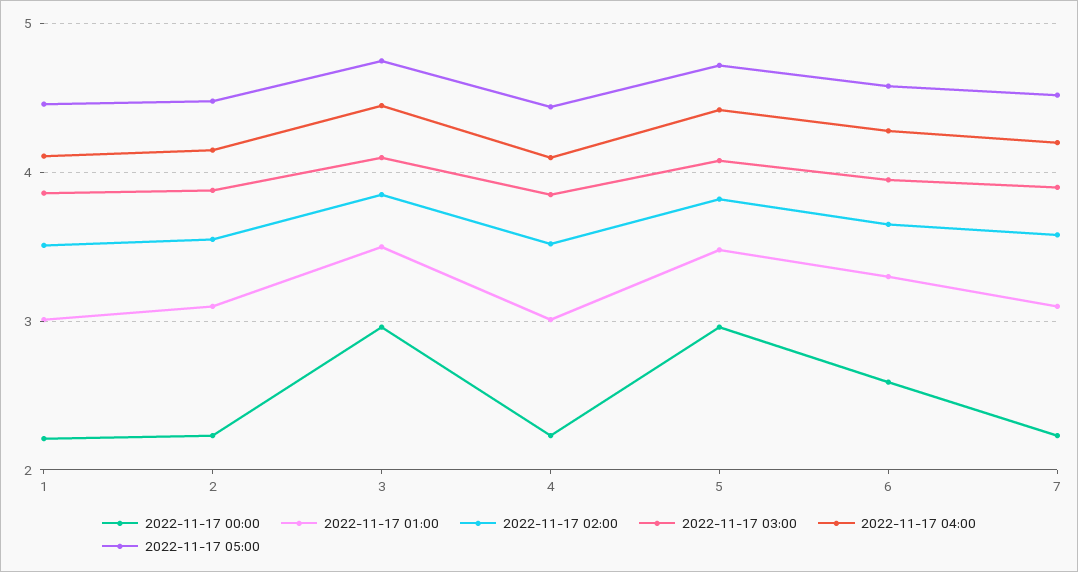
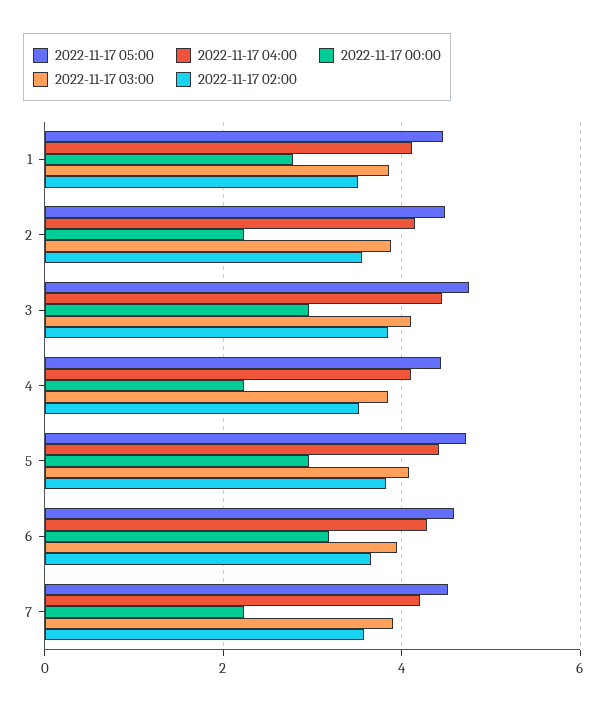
  {
    "2022-11-17 00:00": {
-     "1": 2.2,
+     "1": 2.8,
      "2": 2.2,
      "3": 3,
      "4": 2.2,
      "5": 3,
-     "6": 2.6,
+     "6": 3.2,
      "7": 2.2
    },
-   "2022-11-17 01:00": {
-     "1": 3,
-     "2": 3.1,
-     "3": 3.5,
-     "4": 3,
-     "5": 3.5,
-     "6": 3.3,
-     "7": 3.1
-   },
    "2022-11-17 02:00": {
      "1": 3.5,
      "2": 3.6,
      "3": 3.9,
      "4": 3.5,
      "5": 3.8,
      "6": 3.7,
      "7": 3.6
    },
    "2022-11-17 03:00": {
      "1": 3.9,
      "2": 3.9,
      "3": 4.1,
      "4": 3.9,
      "5": 4.1,
      "6": 4,
      "7": 3.9
    },
    "2022-11-17 04:00": {
      "1": 4.1,
      "2": 4.2,
      "3": 4.5,
      "4": 4.1,
      "5": 4.4,
      "6": 4.3,
      "7": 4.2
    },
    "2022-11-17 05:00": {
      "1": 4.5,
      "2": 4.5,
      "3": 4.8,
      "4": 4.4,
      "5": 4.7,
      "6": 4.6,
      "7": 4.5
    }
  }

